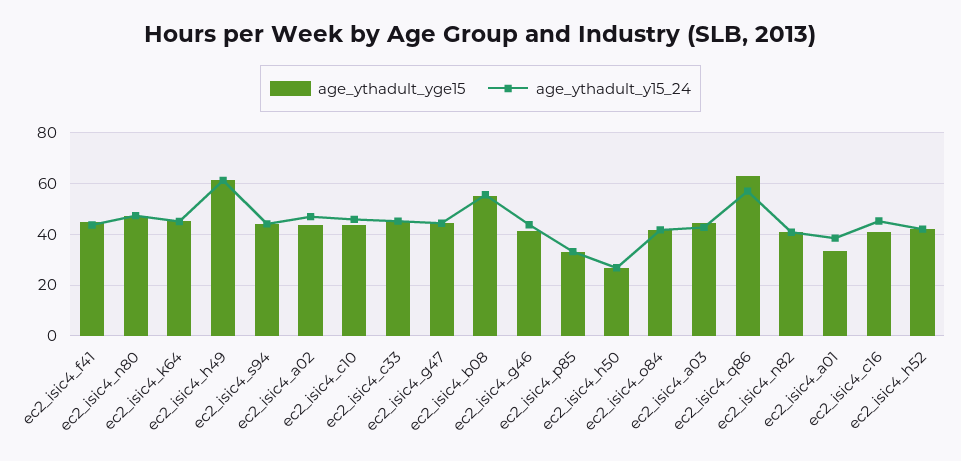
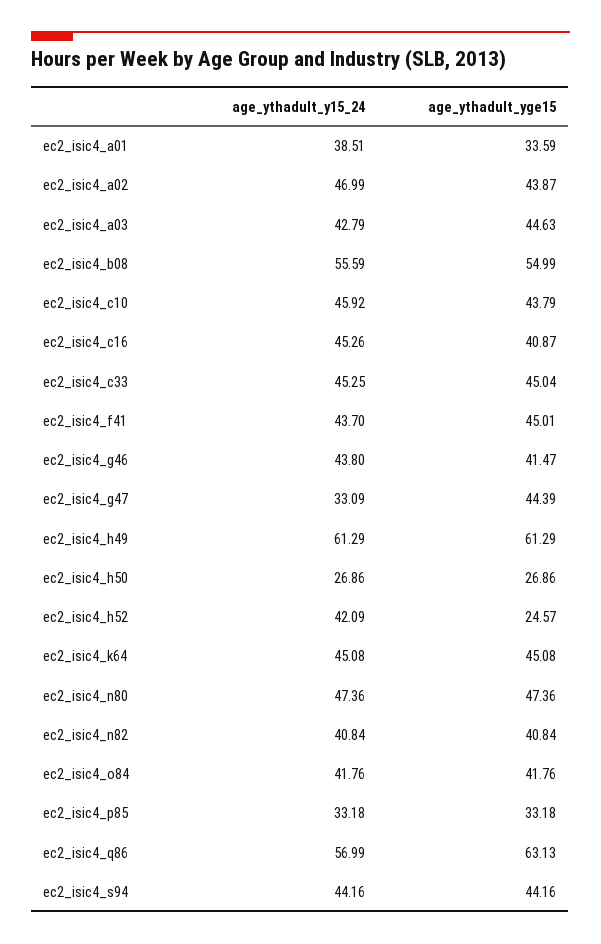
  {
    "age_ythadult_yge15": {
      "ec2_isic4_f41": 45.01,
      "ec2_isic4_n80": 47.36,
      "ec2_isic4_k64": 45.08,
      "ec2_isic4_h49": 61.29,
      "ec2_isic4_s94": 44.16,
      "ec2_isic4_a02": 43.87,
      "ec2_isic4_c10": 43.79,
      "ec2_isic4_c33": 45.04,
      "ec2_isic4_g47": 44.39,
      "ec2_isic4_b08": 54.99,
      "ec2_isic4_g46": 41.47,
      "ec2_isic4_p85": 33.18,
      "ec2_isic4_h50": 26.86,
      "ec2_isic4_o84": 41.76,
      "ec2_isic4_a03": 44.63,
      "ec2_isic4_q86": 63.13,
      "ec2_isic4_n82": 40.84,
      "ec2_isic4_a01": 33.59,
      "ec2_isic4_c16": 40.87,
-     "ec2_isic4_h52": 42.5
+     "ec2_isic4_h52": 24.57
    },
    "age_ythadult_y15_24": {
      "ec2_isic4_f41": 43.7,
      "ec2_isic4_n80": 47.36,
      "ec2_isic4_k64": 45.08,
      "ec2_isic4_h49": 61.29,
      "ec2_isic4_s94": 44.16,
      "ec2_isic4_a02": 46.99,
      "ec2_isic4_c10": 45.92,
      "ec2_isic4_c33": 45.25,
-     "ec2_isic4_g47": 45,
+     "ec2_isic4_g47": 33.09,
      "ec2_isic4_b08": 55.59,
      "ec2_isic4_g46": 43.8,
      "ec2_isic4_p85": 33.18,
      "ec2_isic4_h50": 26.86,
      "ec2_isic4_o84": 41.76,
      "ec2_isic4_a03": 42.79,
      "ec2_isic4_q86": 56.99,
      "ec2_isic4_n82": 40.84,
      "ec2_isic4_a01": 38.51,
      "ec2_isic4_c16": 45.26,
      "ec2_isic4_h52": 42.09
    }
  }

